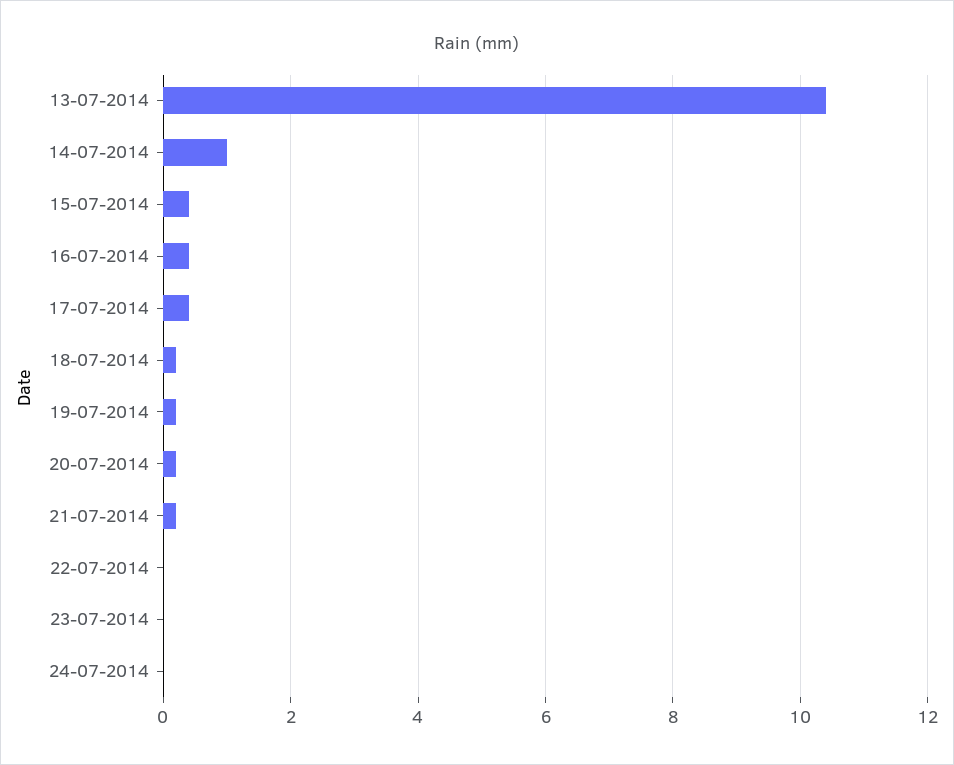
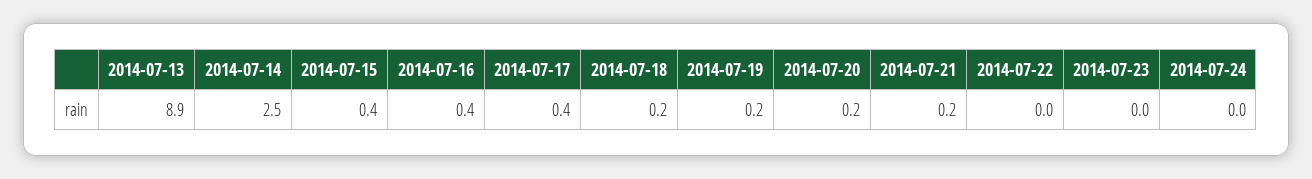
  {
-   "13-07-2014": 10.5,
+   "13-07-2014": 8.9,
-   "14-07-2014": 1,
+   "14-07-2014": 2.5,
    "15-07-2014": 0.4,
    "16-07-2014": 0.4,
    "17-07-2014": 0.4,
    "18-07-2014": 0.2,
    "19-07-2014": 0.2,
    "20-07-2014": 0.2,
    "21-07-2014": 0.2,
    "22-07-2014": 0,
    "23-07-2014": 0,
    "24-07-2014": 0
  }

